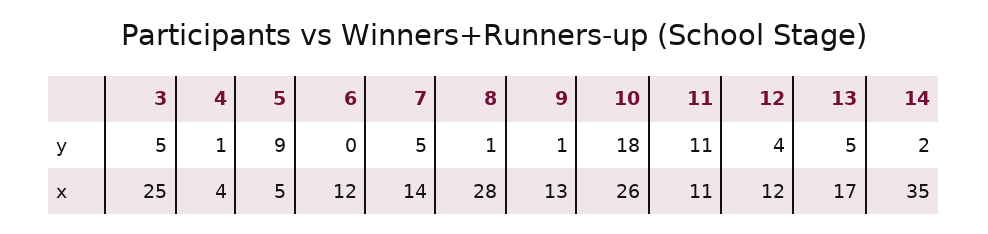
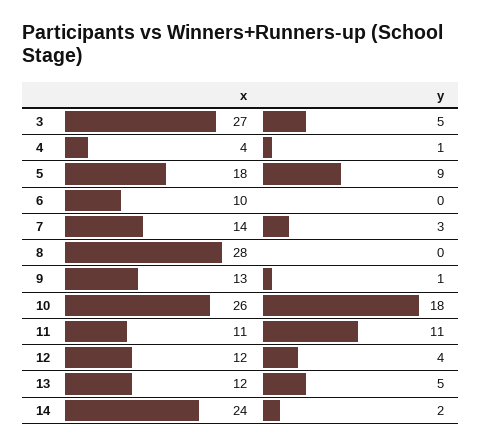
  {
    "3": {
      "y": 5,
-     "x": 25
+     "x": 27
    },
    "4": {
      "y": 1,
      "x": 4
    },
    "5": {
      "y": 9,
-     "x": 5
+     "x": 18
    },
    "6": {
      "y": 0,
-     "x": 12
+     "x": 10
    },
    "7": {
-     "y": 5,
+     "y": 3,
      "x": 14
    },
    "8": {
-     "y": 1,
+     "y": 0,
      "x": 28
    },
    "9": {
      "y": 1,
      "x": 13
    },
    "10": {
      "y": 18,
      "x": 26
    },
    "11": {
      "y": 11,
      "x": 11
    },
    "12": {
      "y": 4,
      "x": 12
    },
    "13": {
      "y": 5,
-     "x": 17
+     "x": 12
    },
    "14": {
      "y": 2,
-     "x": 35
+     "x": 24
    }
  }

